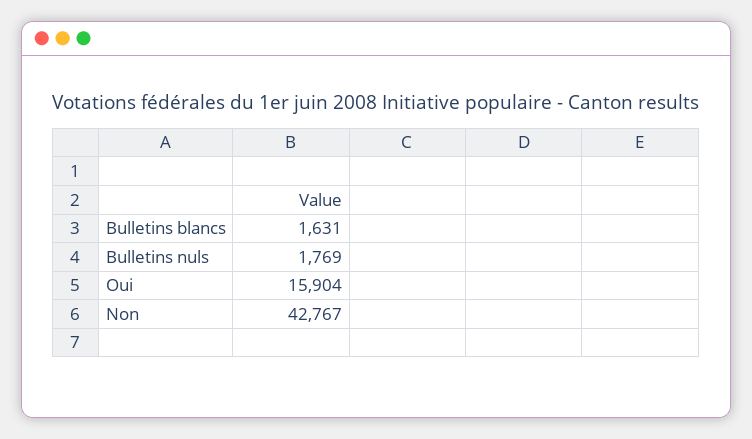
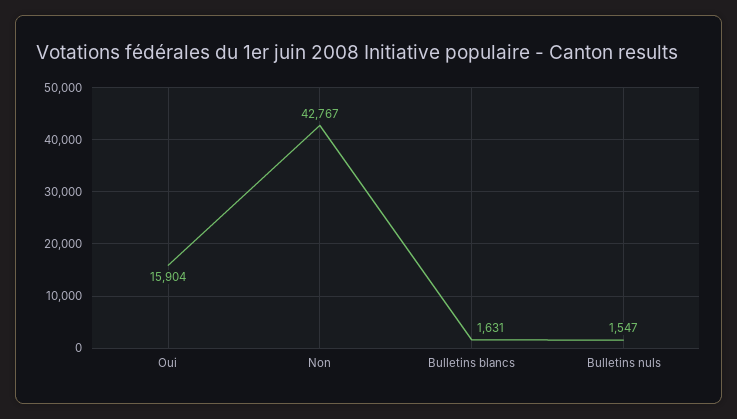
  {
    "Bulletins blancs": 1631,
-   "Bulletins nuls": 1769,
+   "Bulletins nuls": 1547,
    "Oui": 15904,
    "Non": 42767
  }

